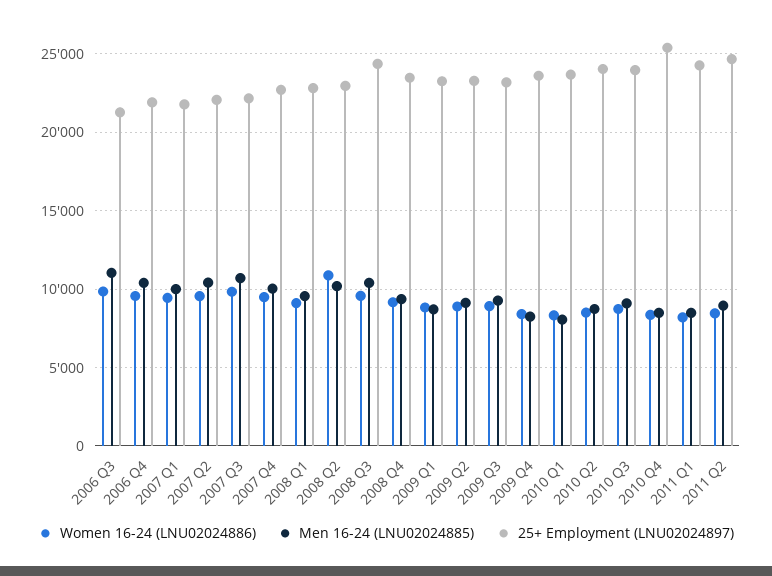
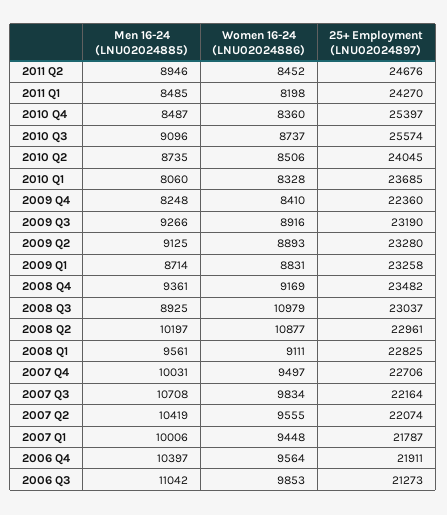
  {
    "Women 16-24 (LNU02024886)": {
      "2006 Q3": 9853,
      "2006 Q4": 9564,
      "2007 Q1": 9448,
      "2007 Q2": 9555,
      "2007 Q3": 9834,
      "2007 Q4": 9497,
      "2008 Q1": 9111,
      "2008 Q2": 10877,
-     "2008 Q3": 9500,
+     "2008 Q3": 10979,
      "2008 Q4": 9169,
      "2009 Q1": 8831,
      "2009 Q2": 8893,
      "2009 Q3": 8916,
      "2009 Q4": 8410,
      "2010 Q1": 8328,
      "2010 Q2": 8506,
      "2010 Q3": 8737,
      "2010 Q4": 8360,
      "2011 Q1": 8198,
      "2011 Q2": 8452
    },
    "Men 16-24 (LNU02024885)": {
      "2006 Q3": 11042,
      "2006 Q4": 10397,
      "2007 Q1": 10006,
      "2007 Q2": 10419,
      "2007 Q3": 10708,
      "2007 Q4": 10031,
      "2008 Q1": 9561,
      "2008 Q2": 10197,
-     "2008 Q3": 10500,
+     "2008 Q3": 8925,
      "2008 Q4": 9361,
      "2009 Q1": 8714,
      "2009 Q2": 9125,
      "2009 Q3": 9266,
      "2009 Q4": 8248,
      "2010 Q1": 8060,
      "2010 Q2": 8735,
      "2010 Q3": 9096,
      "2010 Q4": 8487,
      "2011 Q1": 8485,
      "2011 Q2": 8946
    },
    "25+ Employment (LNU02024897)": {
      "2006 Q3": 21273,
      "2006 Q4": 21911,
      "2007 Q1": 21787,
      "2007 Q2": 22074,
      "2007 Q3": 22164,
      "2007 Q4": 22706,
      "2008 Q1": 22825,
      "2008 Q2": 22961,
-     "2008 Q3": 24500,
+     "2008 Q3": 23037,
      "2008 Q4": 23482,
      "2009 Q1": 23258,
      "2009 Q2": 23280,
      "2009 Q3": 23190,
-     "2009 Q4": 23500,
+     "2009 Q4": 22360,
      "2010 Q1": 23685,
      "2010 Q2": 24045,
-     "2010 Q3": 24000,
+     "2010 Q3": 25574,
      "2010 Q4": 25397,
      "2011 Q1": 24270,
      "2011 Q2": 24676
    }
  }

